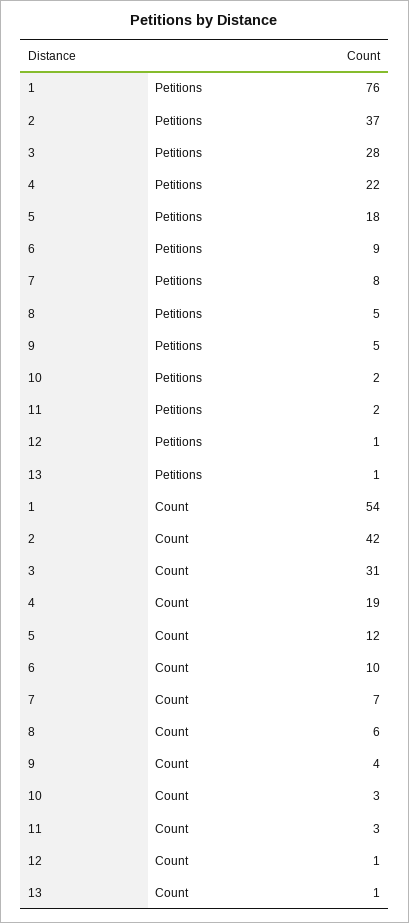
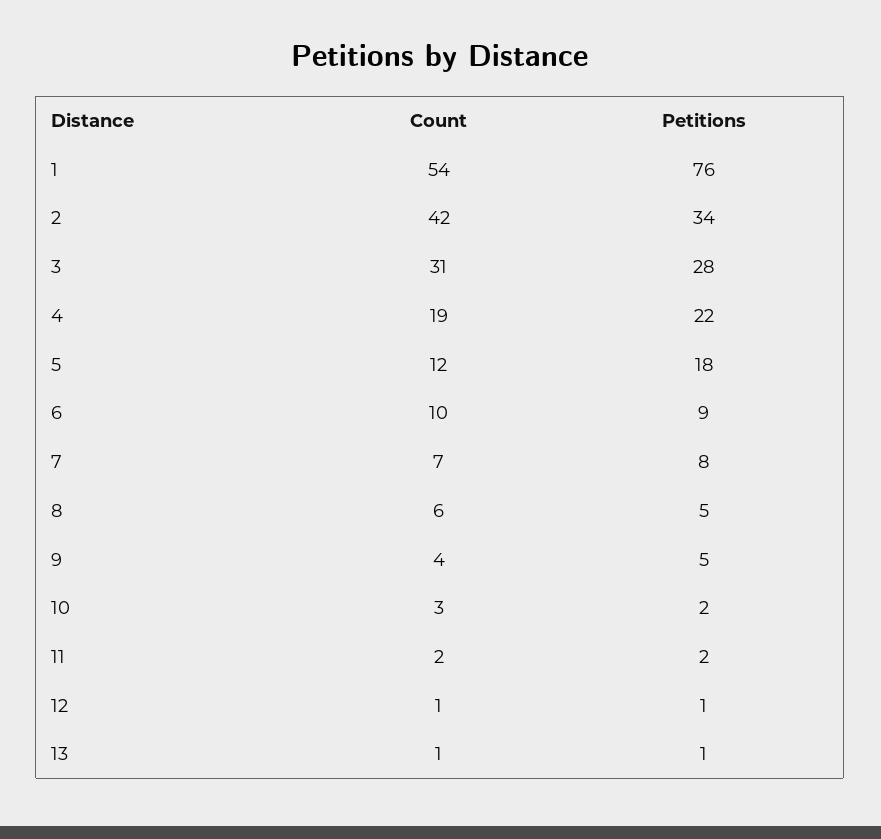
  {
    "1": {
      "Petitions": 76,
      "Count": 54
    },
    "2": {
-     "Petitions": 37,
+     "Petitions": 34,
      "Count": 42
    },
    "3": {
      "Petitions": 28,
      "Count": 31
    },
    "4": {
      "Petitions": 22,
      "Count": 19
    },
    "5": {
      "Petitions": 18,
      "Count": 12
    },
    "6": {
      "Petitions": 9,
      "Count": 10
    },
    "7": {
      "Petitions": 8,
      "Count": 7
    },
    "8": {
      "Petitions": 5,
      "Count": 6
    },
    "9": {
      "Petitions": 5,
      "Count": 4
    },
    "10": {
      "Petitions": 2,
      "Count": 3
    },
    "11": {
      "Petitions": 2,
-     "Count": 3
+     "Count": 2
    },
    "12": {
      "Petitions": 1,
      "Count": 1
    },
    "13": {
      "Petitions": 1,
      "Count": 1
    }
  }

